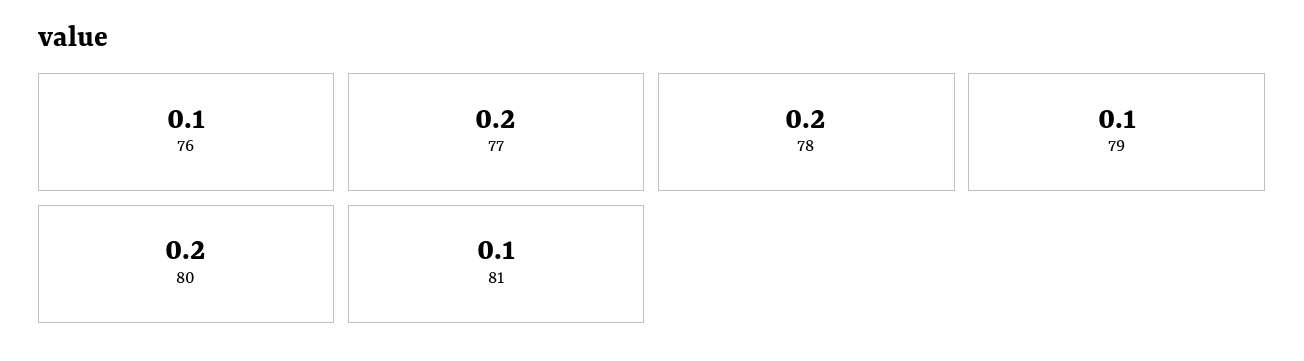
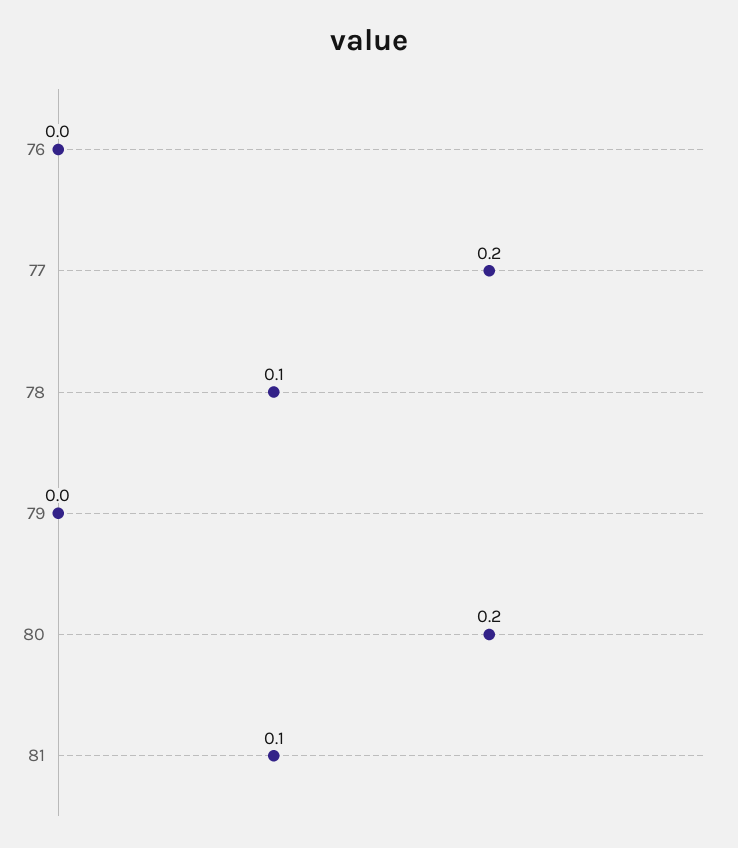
  {
-   "76": 0.1,
+   "76": 0,
    "77": 0.2,
-   "78": 0.2,
+   "78": 0.1,
-   "79": 0.1,
+   "79": 0,
    "80": 0.2,
    "81": 0.1
  }

